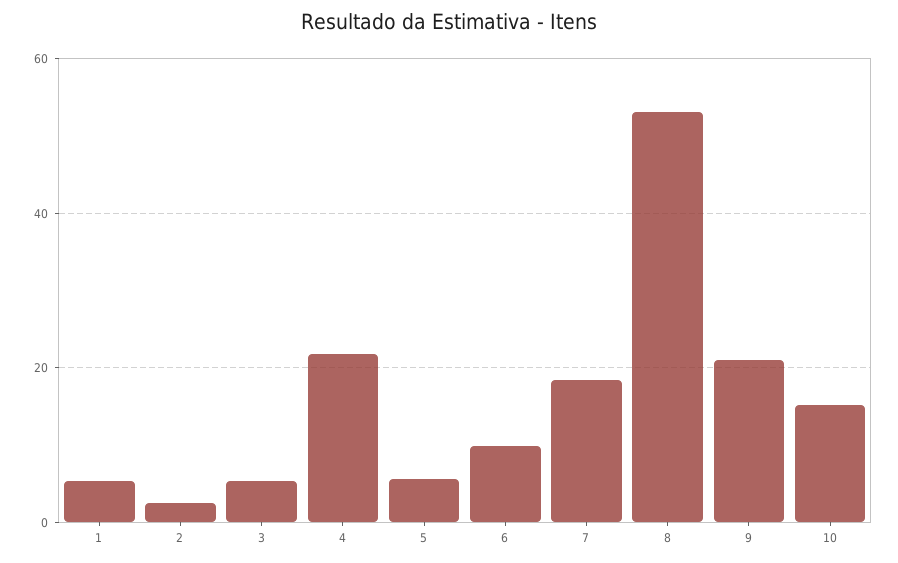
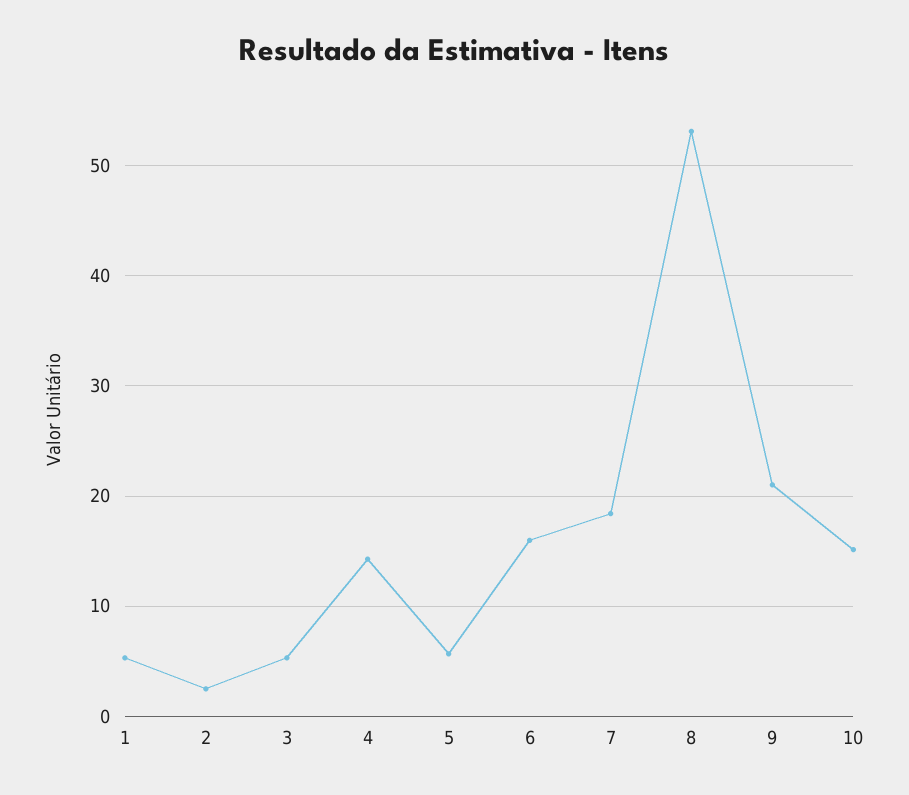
  {
    "1": 5,
    "2": 2,
    "3": 5,
-   "4": 22,
+   "4": 14,
    "5": 6,
-   "6": 10,
+   "6": 16,
    "7": 18,
    "8": 53,
    "9": 21,
    "10": 15
  }

